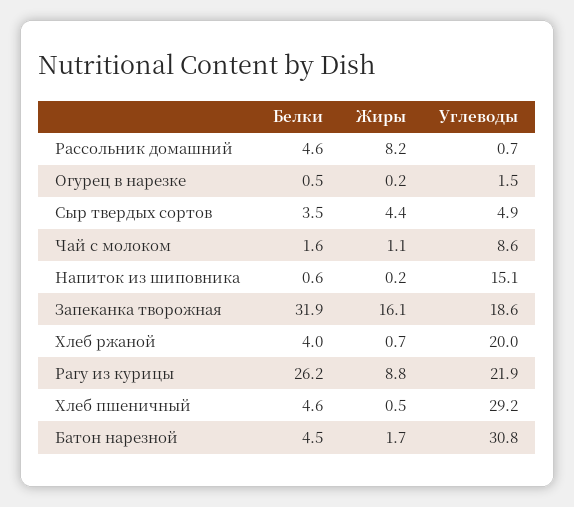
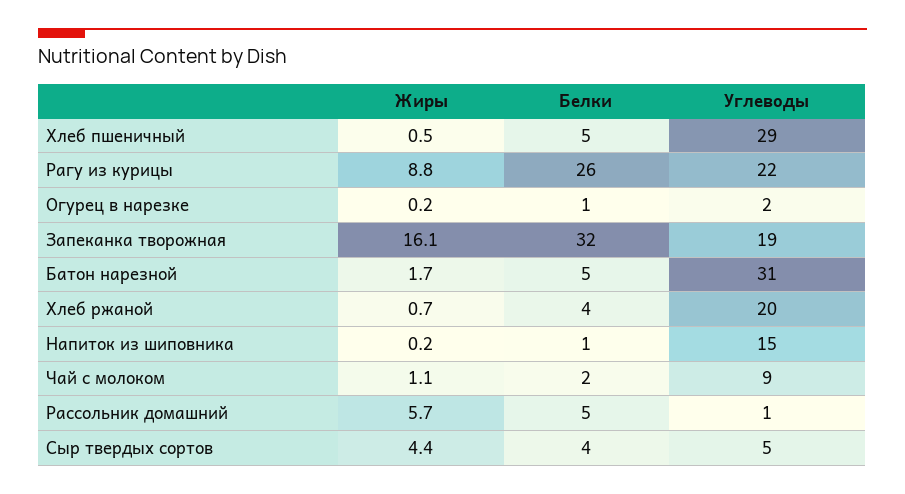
  {
    "Белки": {
      "Рассольник домашний": 4.6,
      "Огурец в нарезке": 0.5,
      "Сыр твердых сортов": 3.5,
      "Чай с молоком": 1.6,
      "Напиток из шиповника": 0.6,
      "Запеканка творожная": 31.9,
      "Хлеб ржаной": 4,
      "Рагу из курицы": 26.2,
      "Хлеб пшеничный": 4.6,
      "Батон нарезной": 4.5
    },
    "Жиры": {
-     "Рассольник домашний": 8.2,
+     "Рассольник домашний": 5.7,
      "Огурец в нарезке": 0.2,
      "Сыр твердых сортов": 4.4,
      "Чай с молоком": 1.1,
      "Напиток из шиповника": 0.2,
      "Запеканка творожная": 16.1,
      "Хлеб ржаной": 0.7,
      "Рагу из курицы": 8.8,
      "Хлеб пшеничный": 0.5,
      "Батон нарезной": 1.7
    },
    "Углеводы": {
      "Рассольник домашний": 0.7,
      "Огурец в нарезке": 1.5,
      "Сыр твердых сортов": 4.9,
      "Чай с молоком": 8.6,
      "Напиток из шиповника": 15.1,
      "Запеканка творожная": 18.6,
      "Хлеб ржаной": 20,
      "Рагу из курицы": 21.9,
      "Хлеб пшеничный": 29.2,
      "Батон нарезной": 30.8
    }
  }

